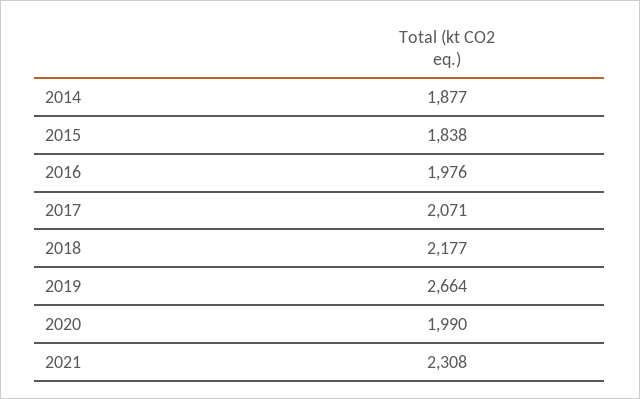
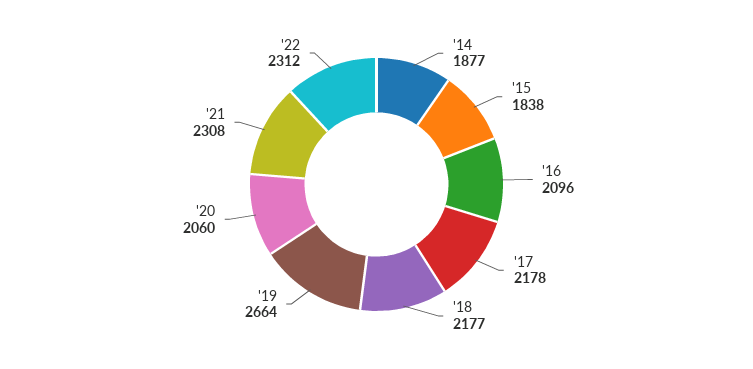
  {
    "2014": 1877,
    "2015": 1838,
-   "2016": 1976,
+   "2016": 2096,
-   "2017": 2071,
+   "2017": 2178,
    "2018": 2177,
    "2019": 2664,
-   "2020": 1990,
+   "2020": 2060,
-   "2021": 2308
+   "2021": 2308,
+   "'22": 2312
  }

